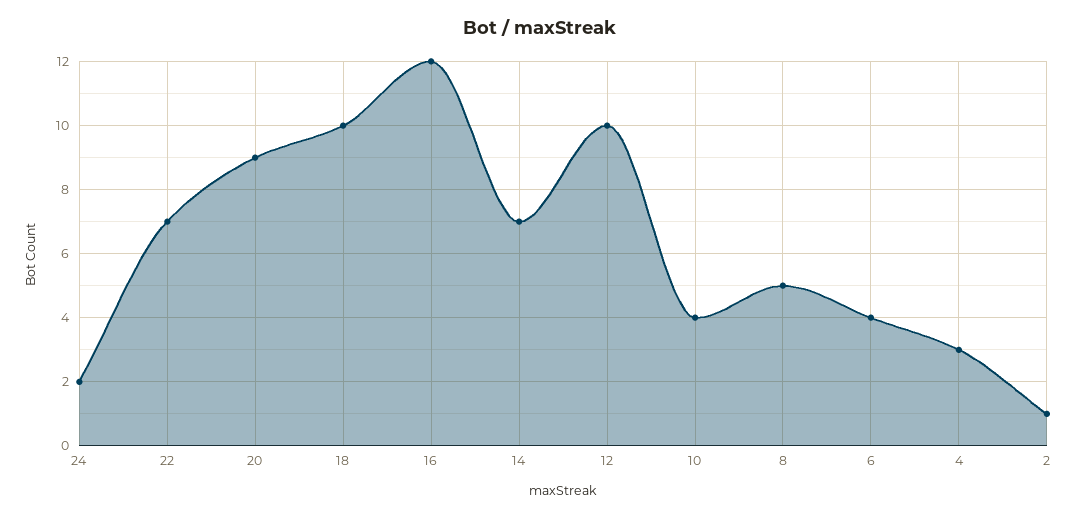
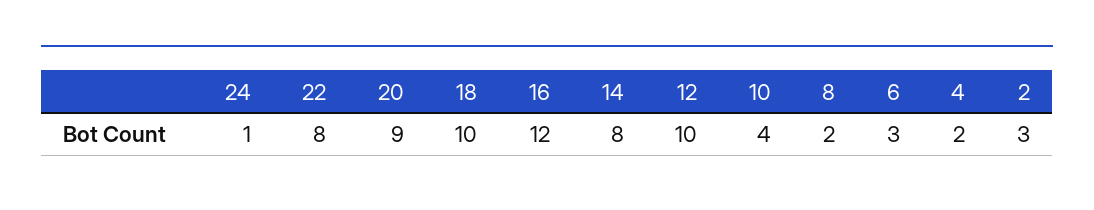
  {
-   "24": 2,
+   "24": 1,
-   "22": 7,
+   "22": 8,
    "20": 9,
    "18": 10,
    "16": 12,
-   "14": 7,
+   "14": 8,
    "12": 10,
    "10": 4,
-   "8": 5,
+   "8": 2,
-   "6": 4,
+   "6": 3,
-   "4": 3,
+   "4": 2,
-   "2": 1
+   "2": 3
  }

